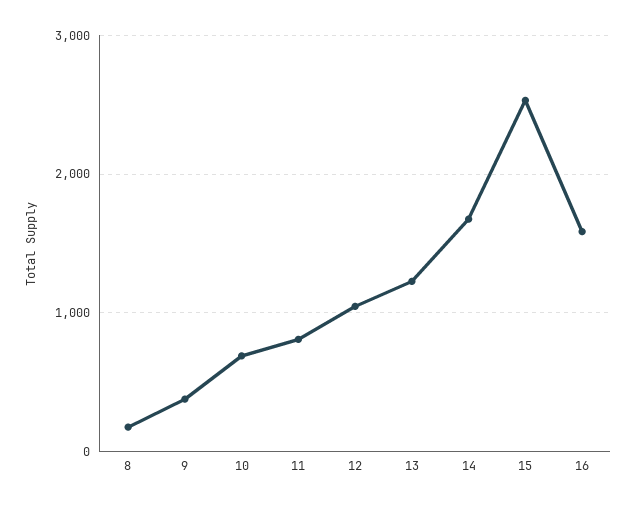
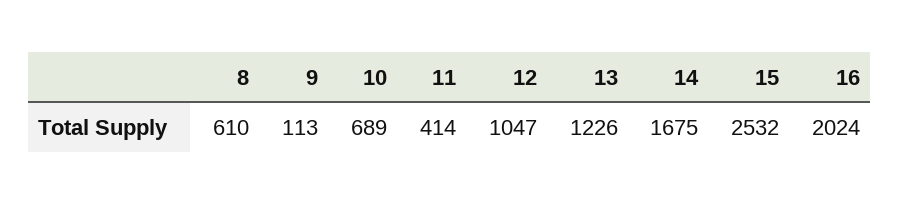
  {
-   "8": 200,
+   "8": 610,
-   "9": 400,
+   "9": 113,
    "10": 689,
-   "11": 800,
+   "11": 414,
    "12": 1047,
    "13": 1226,
    "14": 1675,
    "15": 2532,
-   "16": 1600
+   "16": 2024
  }

